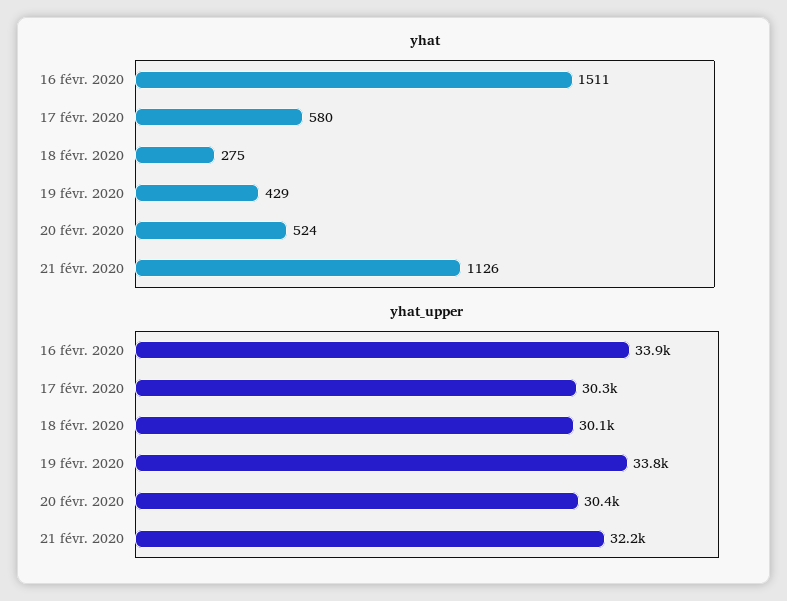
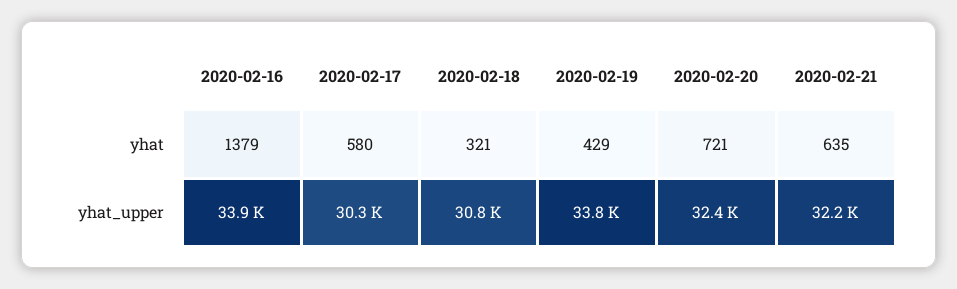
  {
    "yhat": {
-     "16 févr. 2020": 1511,
+     "16 févr. 2020": 1379,
      "17 févr. 2020": 580,
-     "18 févr. 2020": 275,
+     "18 févr. 2020": 321,
      "19 févr. 2020": 429,
-     "20 févr. 2020": 524,
+     "20 févr. 2020": 721,
-     "21 févr. 2020": 1126
+     "21 févr. 2020": 635
    },
    "yhat_upper": {
      "16 févr. 2020": 33900,
      "17 févr. 2020": 30300,
-     "18 févr. 2020": 30100,
+     "18 févr. 2020": 30800,
      "19 févr. 2020": 33800,
-     "20 févr. 2020": 30400,
+     "20 févr. 2020": 32400,
      "21 févr. 2020": 32200
    }
  }

